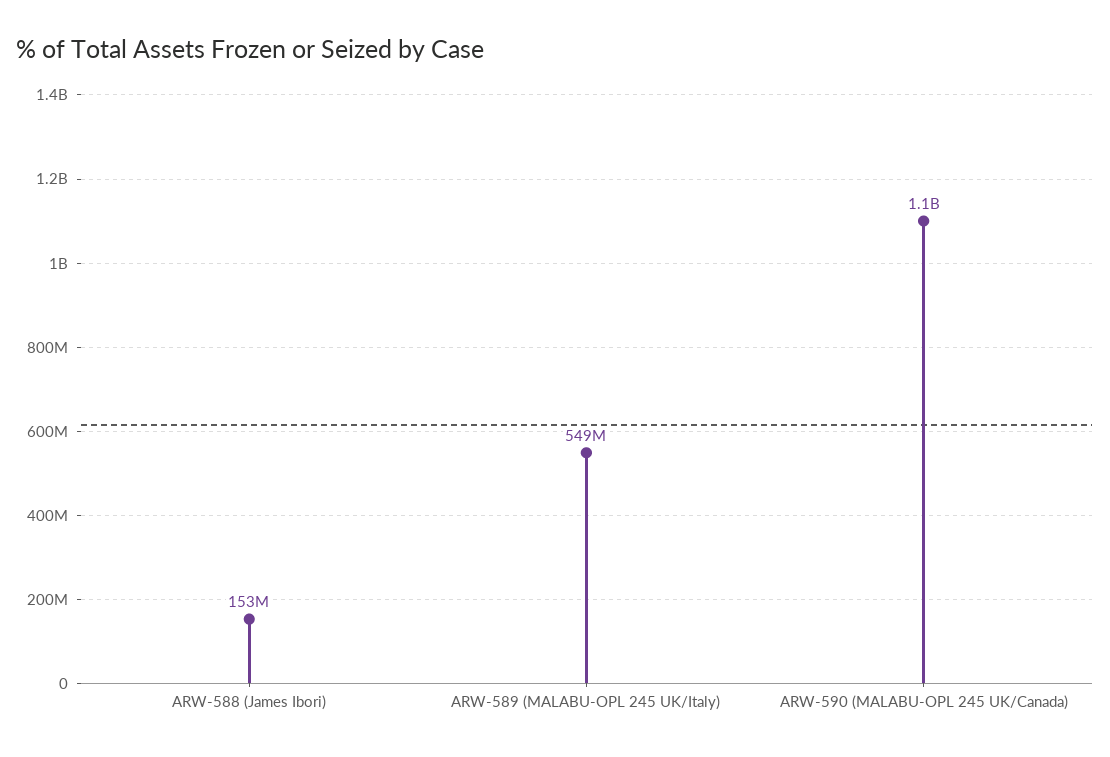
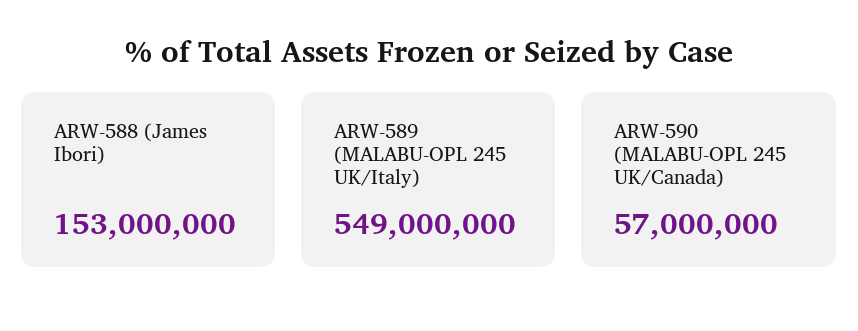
  {
    "ARW-588 (James Ibori)": 153000000,
    "ARW-589 (MALABU-OPL 245 UK/Italy)": 549000000,
-   "ARW-590 (MALABU-OPL 245 UK/Canada)": 1100000000
+   "ARW-590 (MALABU-OPL 245 UK/Canada)": 57000000
  }

